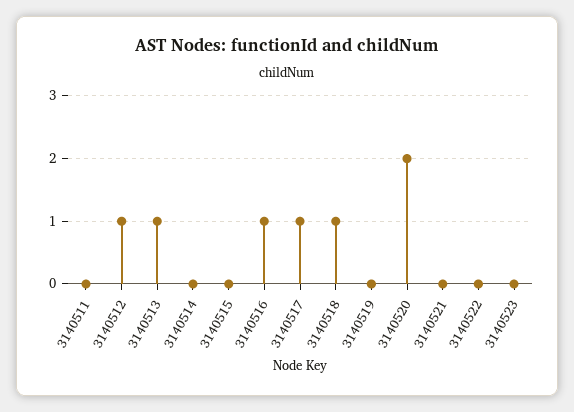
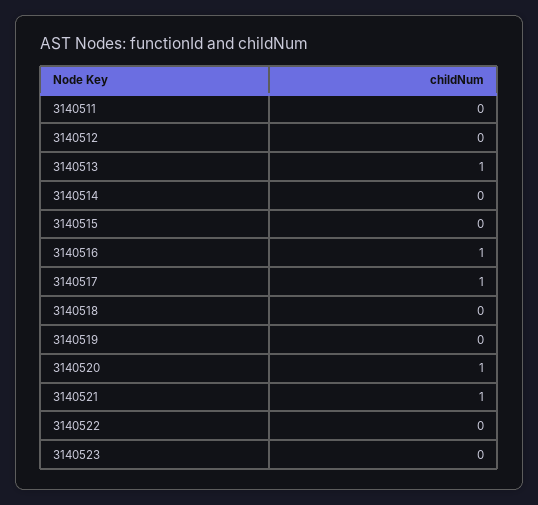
  {
    "3140511": 0,
-   "3140512": 1,
+   "3140512": 0,
    "3140513": 1,
    "3140514": 0,
    "3140515": 0,
    "3140516": 1,
    "3140517": 1,
-   "3140518": 1,
+   "3140518": 0,
    "3140519": 0,
-   "3140520": 2,
+   "3140520": 1,
-   "3140521": 0,
+   "3140521": 1,
    "3140522": 0,
    "3140523": 0
  }

